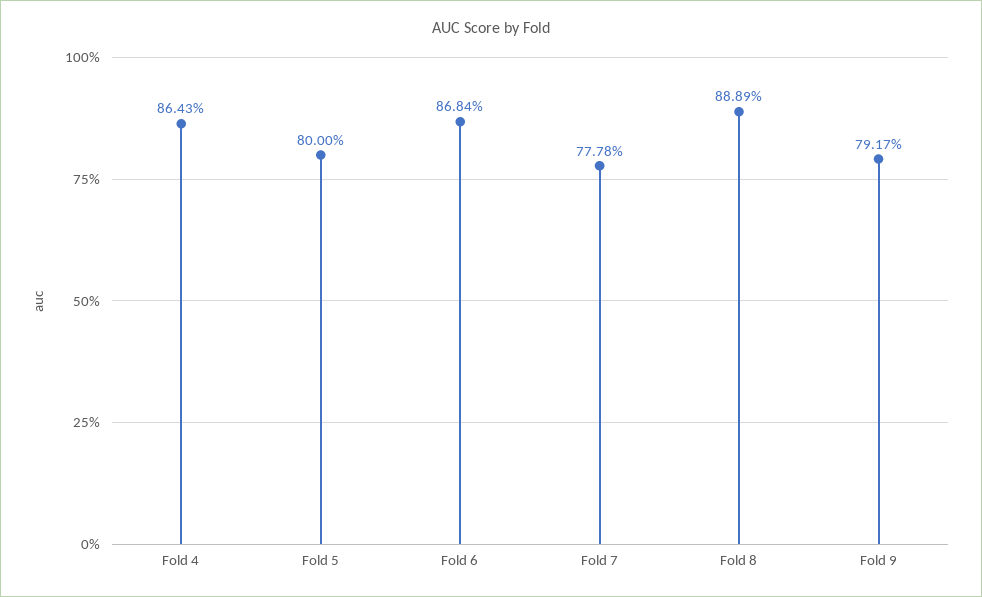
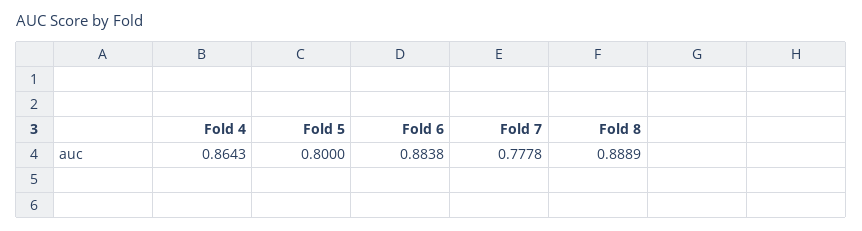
  {
    "Fold 4": 0.8643,
    "Fold 5": 0.8,
-   "Fold 6": 0.8684,
+   "Fold 6": 0.8838,
    "Fold 7": 0.7778,
-   "Fold 8": 0.8889,
+   "Fold 8": 0.8889
-   "Fold 9": 0.7917
  }

